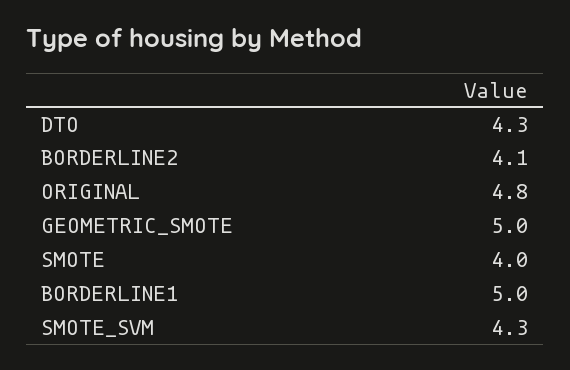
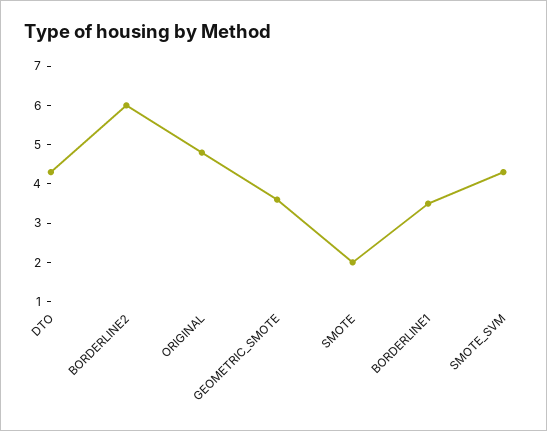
  {
    "DTO": 4.3,
-   "BORDERLINE2": 4.1,
+   "BORDERLINE2": 6,
    "ORIGINAL": 4.8,
-   "GEOMETRIC_SMOTE": 5,
+   "GEOMETRIC_SMOTE": 3.5,
-   "SMOTE": 4,
+   "SMOTE": 2,
-   "BORDERLINE1": 5,
+   "BORDERLINE1": 3.5,
    "SMOTE_SVM": 4.3
  }

